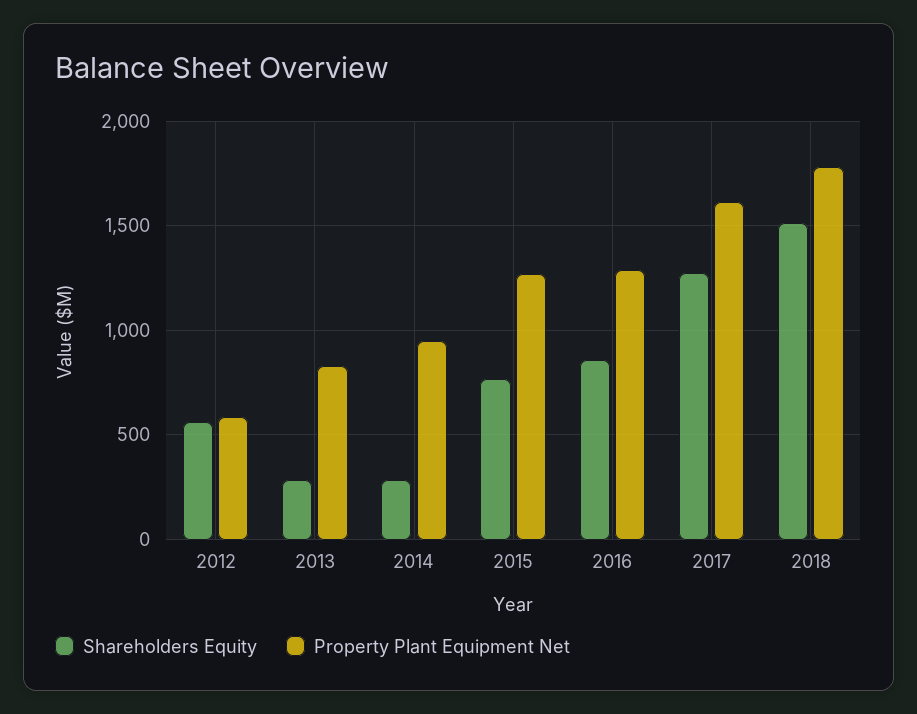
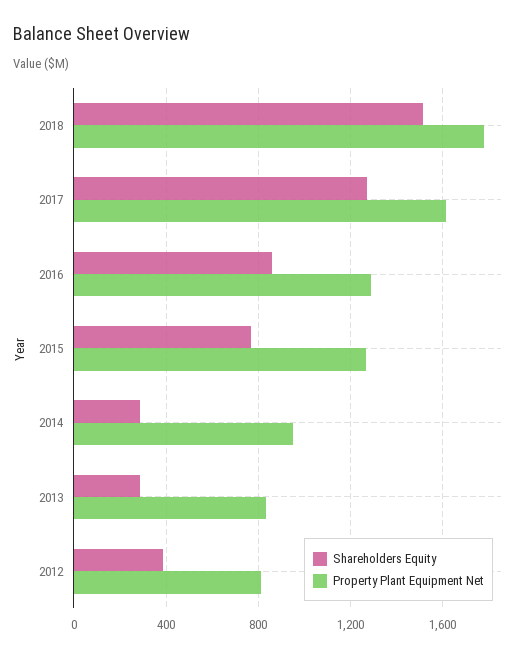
  {
    "Shareholders Equity": {
-     "2012": 550,
+     "2012": 400,
      "2013": 300,
      "2014": 300,
      "2015": 750,
      "2016": 850,
      "2017": 1250,
      "2018": 1500
    },
    "Property Plant Equipment Net": {
-     "2012": 600,
+     "2012": 800,
      "2013": 850,
      "2014": 950,
      "2015": 1250,
      "2016": 1300,
      "2017": 1600,
      "2018": 1800
    }
  }

